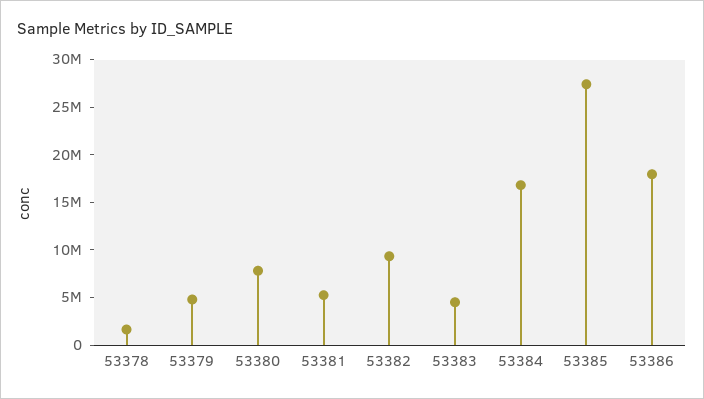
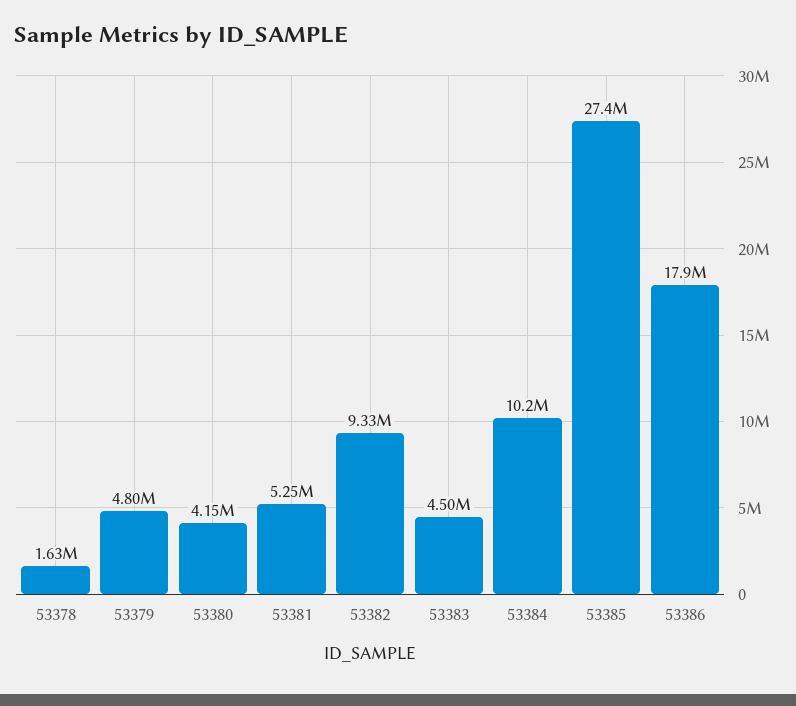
  {
    "53378": 1630000,
    "53379": 4800000,
-   "53380": 8000000,
+   "53380": 4150000,
    "53381": 5250000,
    "53382": 9330000,
    "53383": 4500000,
-   "53384": 17000000,
+   "53384": 10200000,
    "53385": 27400000,
    "53386": 17900000
  }

